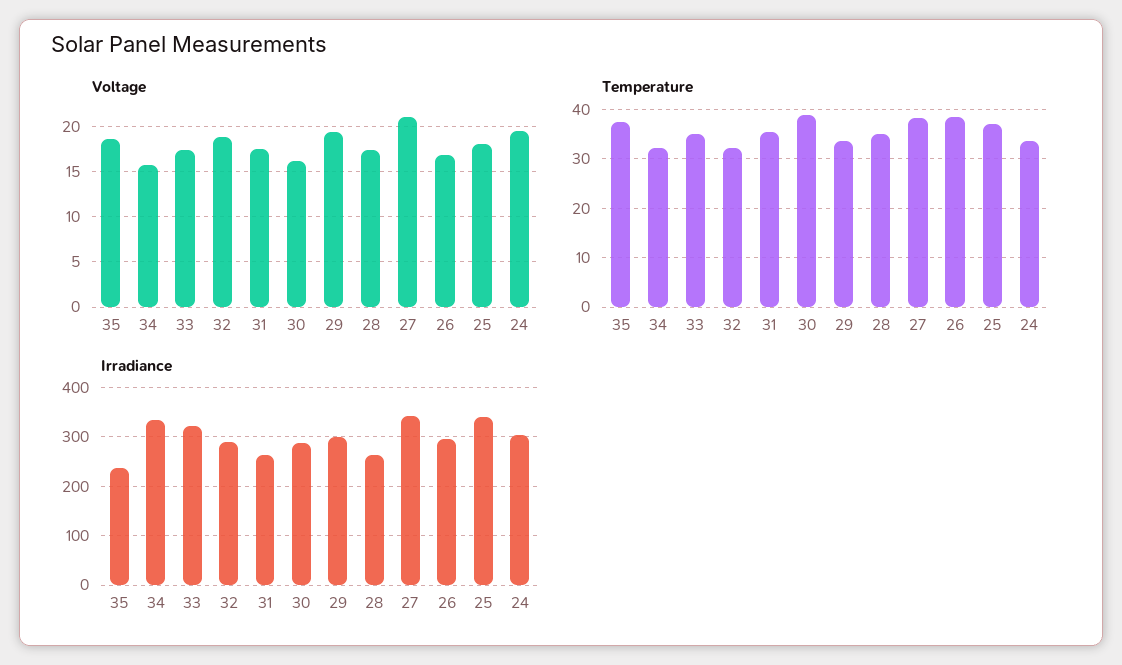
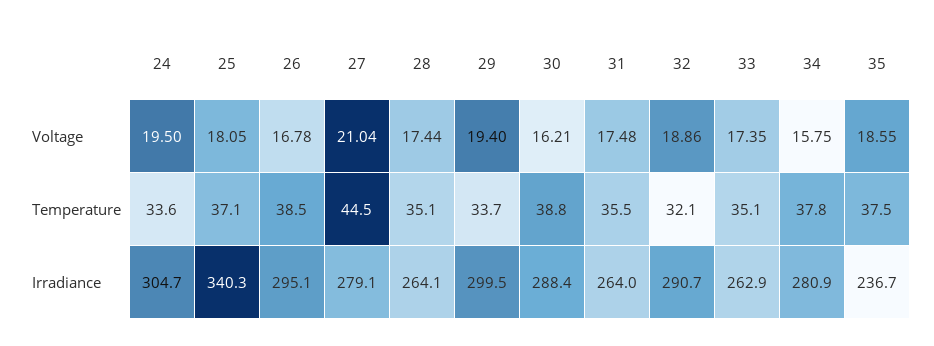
  {
    "Voltage": {
      "35": 18.55,
      "34": 15.75,
      "33": 17.35,
      "32": 18.86,
      "31": 17.48,
      "30": 16.21,
      "29": 19.4,
      "28": 17.44,
      "27": 21.04,
      "26": 16.78,
      "25": 18.05,
      "24": 19.5
    },
    "Temperature": {
      "35": 37.5,
-     "34": 32,
+     "34": 37.8,
      "33": 35.1,
      "32": 32.1,
      "31": 35.5,
      "30": 38.8,
      "29": 33.7,
      "28": 35.1,
-     "27": 38,
+     "27": 44.5,
      "26": 38.5,
      "25": 37.1,
      "24": 33.6
    },
    "Irradiance": {
      "35": 236.7,
-     "34": 340,
+     "34": 280.9,
-     "33": 320,
+     "33": 262.9,
      "32": 290.7,
      "31": 264,
      "30": 288.4,
      "29": 299.5,
      "28": 264.1,
-     "27": 340,
+     "27": 279.1,
      "26": 295.1,
      "25": 340.3,
      "24": 304.7
    }
  }

